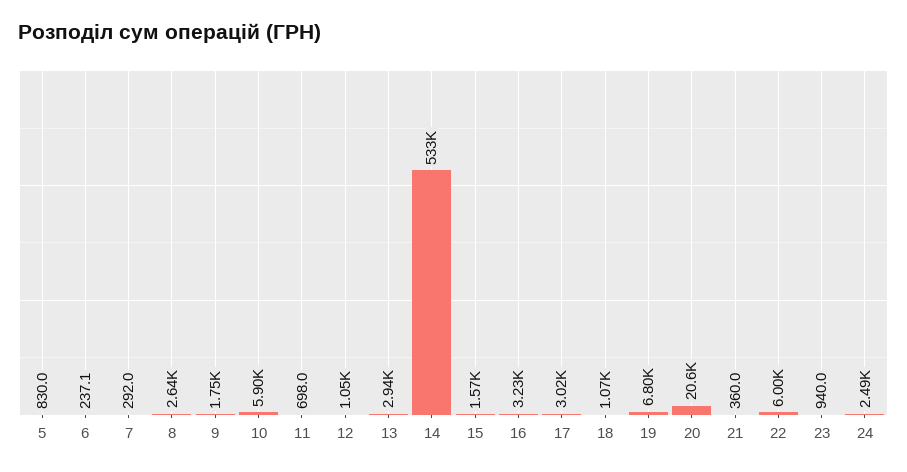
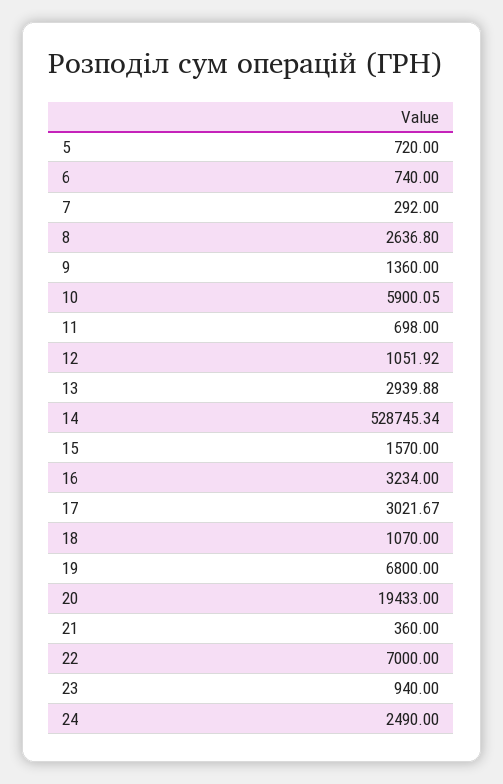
  {
-   "5": 830,
+   "5": 720,
-   "6": 237.1,
+   "6": 740,
    "7": 292,
    "8": 2636.8,
-   "9": 1750,
+   "9": 1360,
    "10": 5900.05,
    "11": 698,
    "12": 1051.92,
    "13": 2939.88,
-   "14": 533000,
+   "14": 528745.34,
    "15": 1570,
    "16": 3234,
    "17": 3021.67,
    "18": 1070,
    "19": 6800,
-   "20": 20600,
+   "20": 19433,
    "21": 360,
-   "22": 6000,
+   "22": 7000,
    "23": 940,
    "24": 2490
  }

